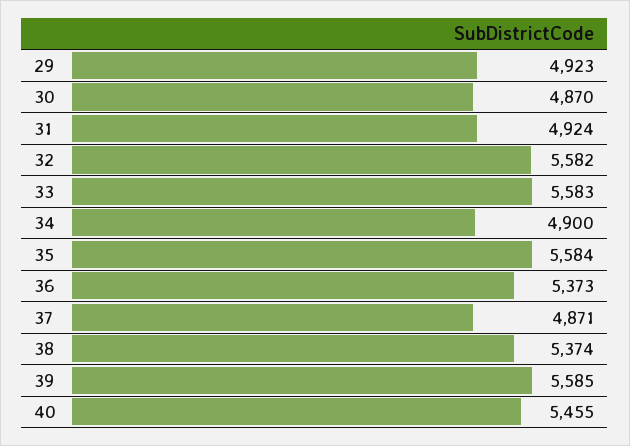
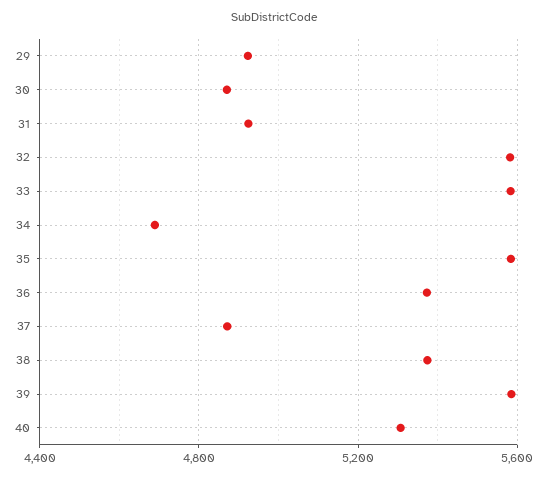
  {
    "29": 4923,
    "30": 4870,
    "31": 4924,
    "32": 5582,
    "33": 5583,
-   "34": 4900,
+   "34": 4700,
    "35": 5584,
    "36": 5373,
    "37": 4871,
    "38": 5374,
    "39": 5585,
-   "40": 5455
+   "40": 5300
  }

